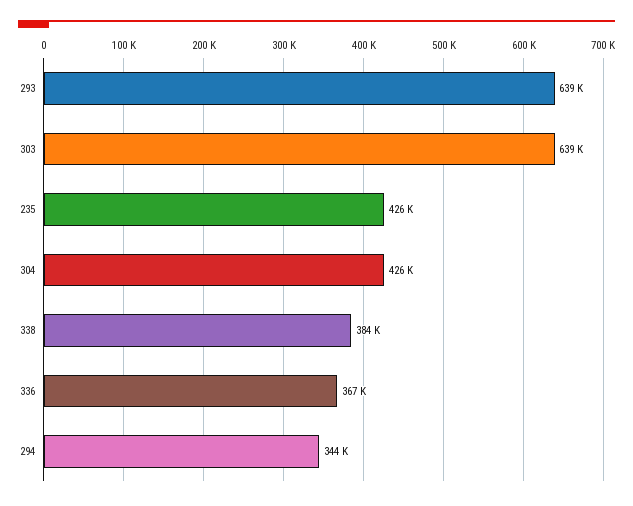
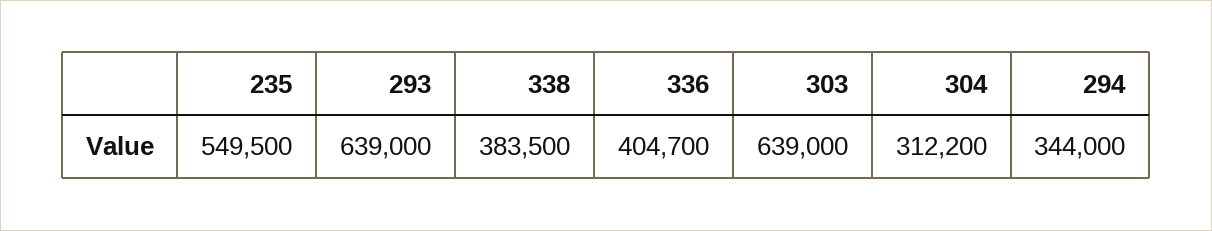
  {
    "293": 639000,
    "303": 639000,
-   "235": 426000,
+   "235": 549500,
-   "304": 426000,
+   "304": 312200,
    "338": 383500,
-   "336": 367000,
+   "336": 404700,
    "294": 344000
  }

